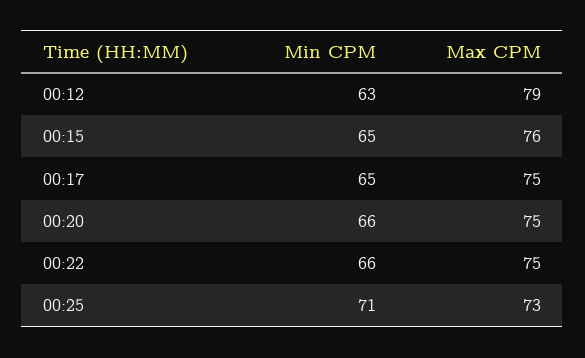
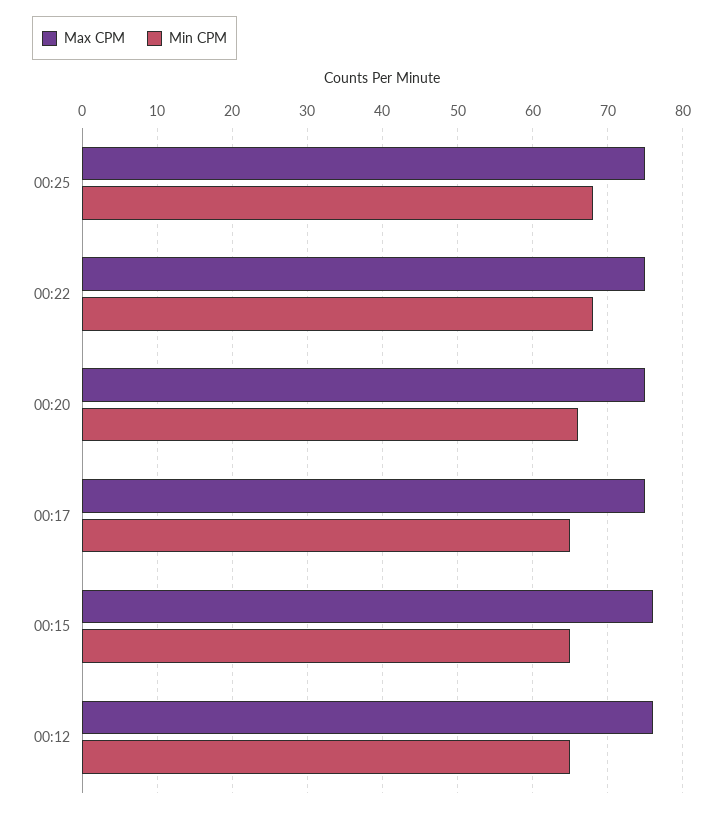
  {
    "Min CPM": {
-     "00:12": 63,
+     "00:12": 65,
      "00:15": 65,
      "00:17": 65,
      "00:20": 66,
-     "00:22": 66,
+     "00:22": 68,
-     "00:25": 71
+     "00:25": 68
    },
    "Max CPM": {
-     "00:12": 79,
+     "00:12": 76,
      "00:15": 76,
      "00:17": 75,
      "00:20": 75,
      "00:22": 75,
-     "00:25": 73
+     "00:25": 75
    }
  }

